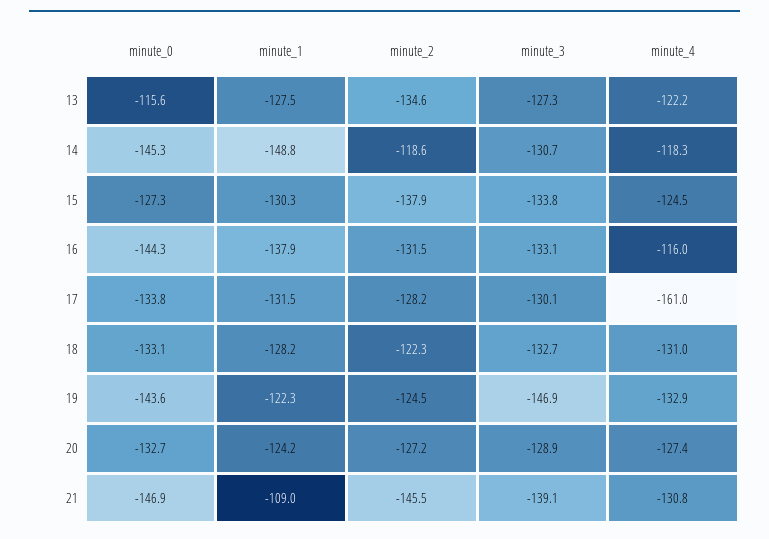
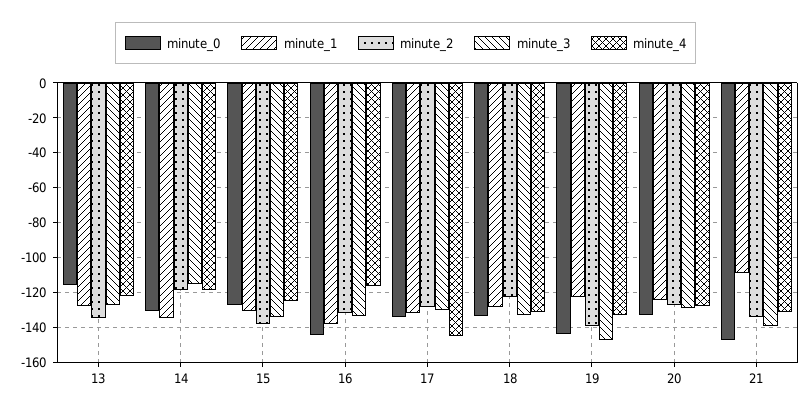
  {
    "minute_0": {
      "13": -115.6,
-     "14": -145.3,
+     "14": -130,
      "15": -127.3,
      "16": -144.3,
      "17": -133.8,
      "18": -133.1,
      "19": -143.6,
      "20": -132.7,
      "21": -146.9
    },
    "minute_1": {
      "13": -127.5,
-     "14": -148.8,
+     "14": -135,
      "15": -130.3,
      "16": -137.9,
      "17": -131.5,
      "18": -128.2,
      "19": -122.3,
      "20": -124.2,
      "21": -109
    },
    "minute_2": {
      "13": -134.6,
      "14": -118.6,
      "15": -137.9,
      "16": -131.5,
      "17": -128.2,
      "18": -122.3,
-     "19": -124.5,
+     "19": -140,
      "20": -127.2,
-     "21": -145.5
+     "21": -135
    },
    "minute_3": {
      "13": -127.3,
-     "14": -130.7,
+     "14": -115,
      "15": -133.8,
      "16": -133.1,
      "17": -130.1,
      "18": -132.7,
      "19": -146.9,
      "20": -128.9,
      "21": -139.1
    },
    "minute_4": {
      "13": -122.2,
      "14": -118.3,
      "15": -124.5,
      "16": -116,
-     "17": -161,
+     "17": -145,
      "18": -131,
      "19": -132.9,
      "20": -127.4,
      "21": -130.8
    }
  }

